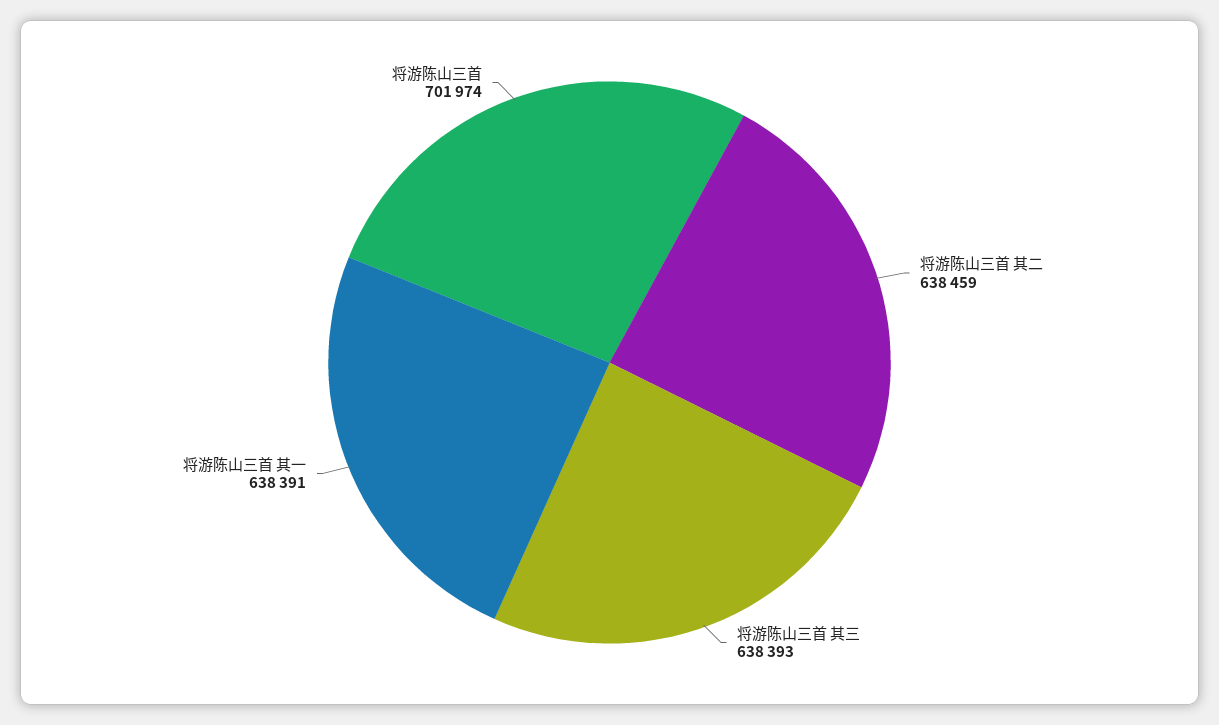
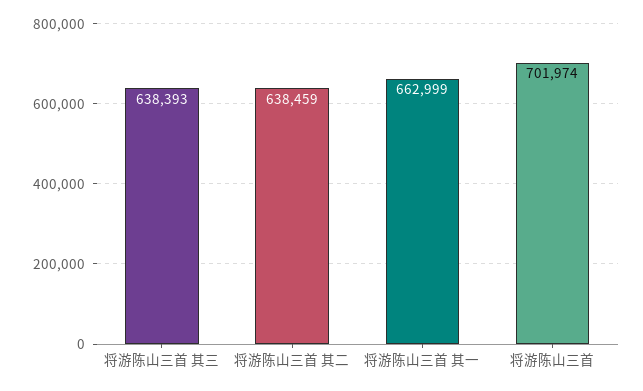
  {
    "将游陈山三首 其二": 638459,
    "将游陈山三首 其三": 638393,
-   "将游陈山三首 其一": 638391,
+   "将游陈山三首 其一": 662999,
    "将游陈山三首": 701974
  }

